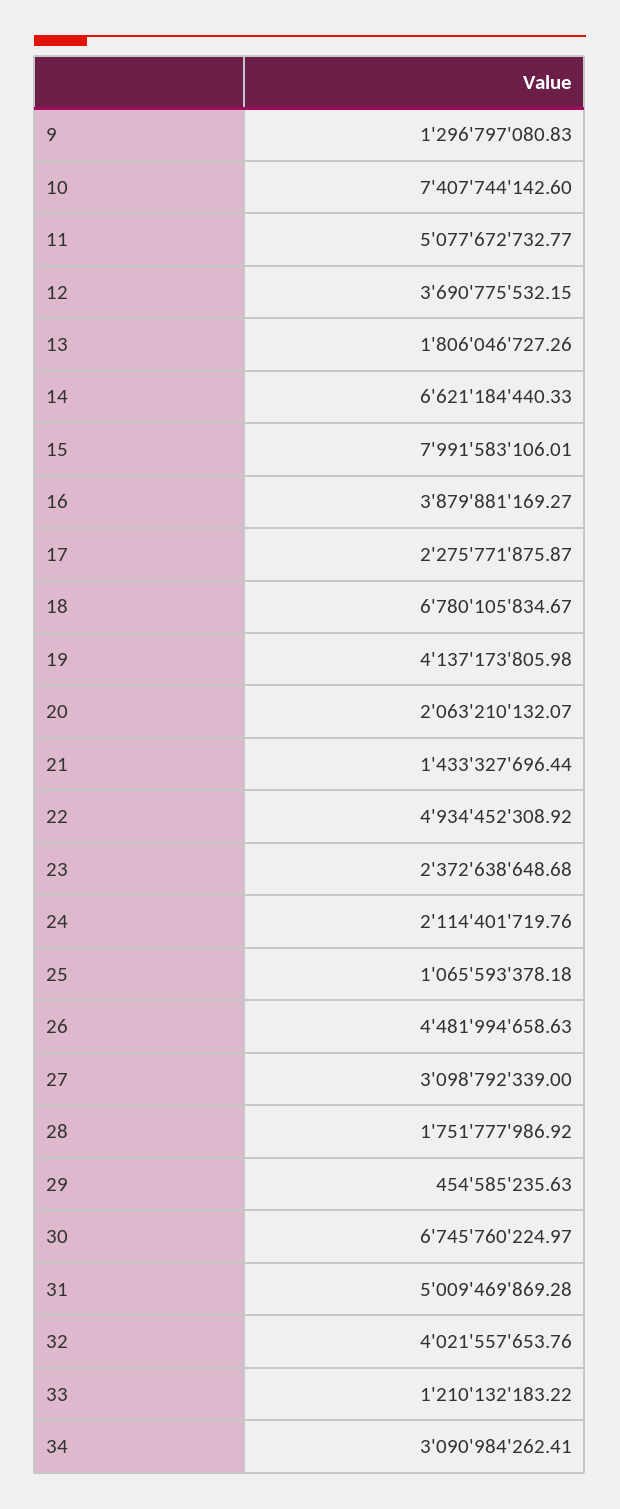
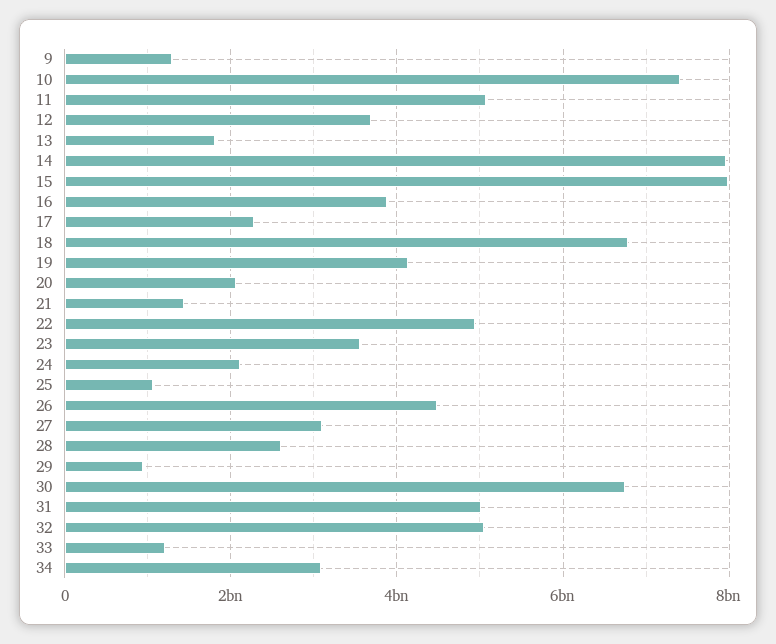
  {
    "9": 1296797080.83,
    "10": 7407744142.6,
    "11": 5077672732.77,
    "12": 3690775532.15,
    "13": 1806046727.26,
-   "14": 6621184440.33,
+   "14": 8000000000,
    "15": 7991583106.01,
    "16": 3879881169.27,
    "17": 2275771875.87,
    "18": 6780105834.67,
    "19": 4137173805.98,
    "20": 2063210132.07,
    "21": 1433327696.44,
    "22": 4934452308.92,
-   "23": 2372638648.68,
+   "23": 3600000000,
    "24": 2114401719.76,
    "25": 1065593378.18,
    "26": 4481994658.63,
    "27": 3098792339,
-   "28": 1751777986.92,
+   "28": 2600000000,
-   "29": 454585235.63,
+   "29": 1000000000,
    "30": 6745760224.97,
    "31": 5009469869.28,
-   "32": 4021557653.76,
+   "32": 5000000000,
    "33": 1210132183.22,
    "34": 3090984262.41
  }

